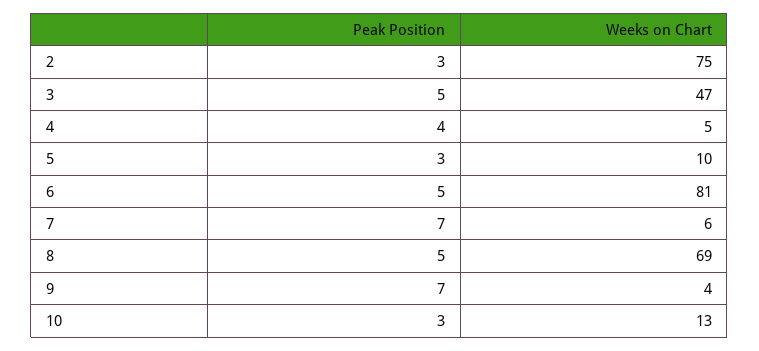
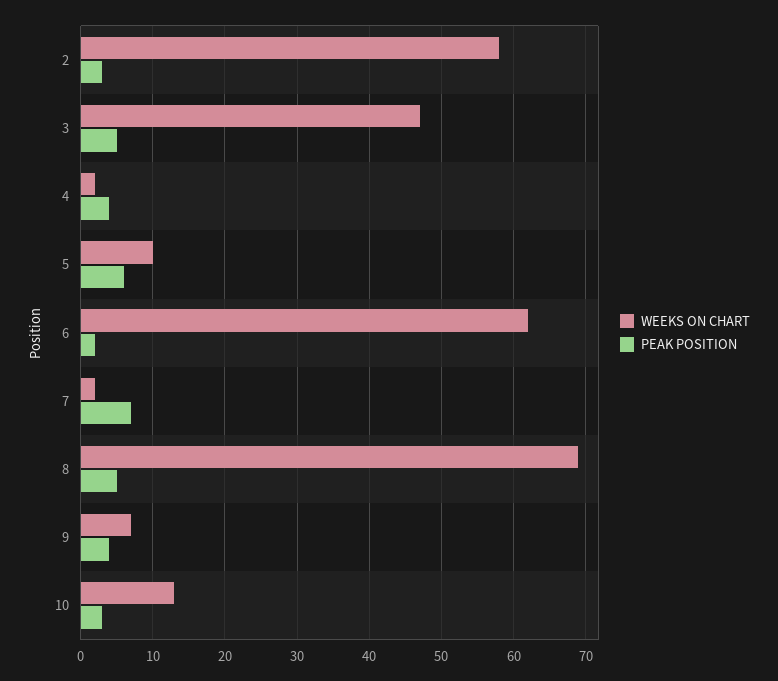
  {
    "Peak Position": {
      "2": 3,
      "3": 5,
      "4": 4,
-     "5": 3,
+     "5": 6,
-     "6": 5,
+     "6": 2,
      "7": 7,
      "8": 5,
-     "9": 7,
+     "9": 4,
      "10": 3
    },
    "Weeks on Chart": {
-     "2": 75,
+     "2": 58,
      "3": 47,
-     "4": 5,
+     "4": 2,
      "5": 10,
-     "6": 81,
+     "6": 62,
-     "7": 6,
+     "7": 2,
      "8": 69,
-     "9": 4,
+     "9": 7,
      "10": 13
    }
  }

